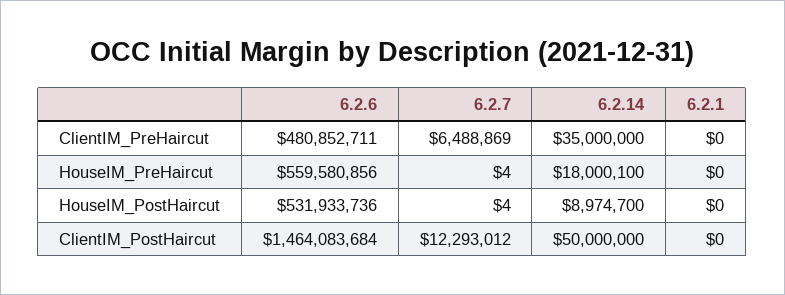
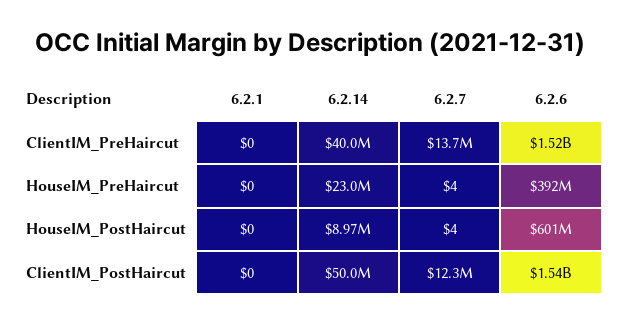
  {
    "6.2.6": {
-     "ClientIM_PreHaircut": 480852711,
+     "ClientIM_PreHaircut": 1520000000,
-     "HouseIM_PreHaircut": 559580856,
+     "HouseIM_PreHaircut": 392000000,
-     "HouseIM_PostHaircut": 531933736,
+     "HouseIM_PostHaircut": 601000000,
-     "ClientIM_PostHaircut": 1464083684
+     "ClientIM_PostHaircut": 1540000000
    },
    "6.2.7": {
-     "ClientIM_PreHaircut": 6488869,
+     "ClientIM_PreHaircut": 13700000,
      "HouseIM_PreHaircut": 4,
      "HouseIM_PostHaircut": 4,
      "ClientIM_PostHaircut": 12293012
    },
    "6.2.14": {
-     "ClientIM_PreHaircut": 35000000,
+     "ClientIM_PreHaircut": 40000000,
-     "HouseIM_PreHaircut": 18000100,
+     "HouseIM_PreHaircut": 23000000,
      "HouseIM_PostHaircut": 8974700,
      "ClientIM_PostHaircut": 50000000
    },
    "6.2.1": {
      "ClientIM_PreHaircut": 0,
      "HouseIM_PreHaircut": 0,
      "HouseIM_PostHaircut": 0,
      "ClientIM_PostHaircut": 0
    }
  }

